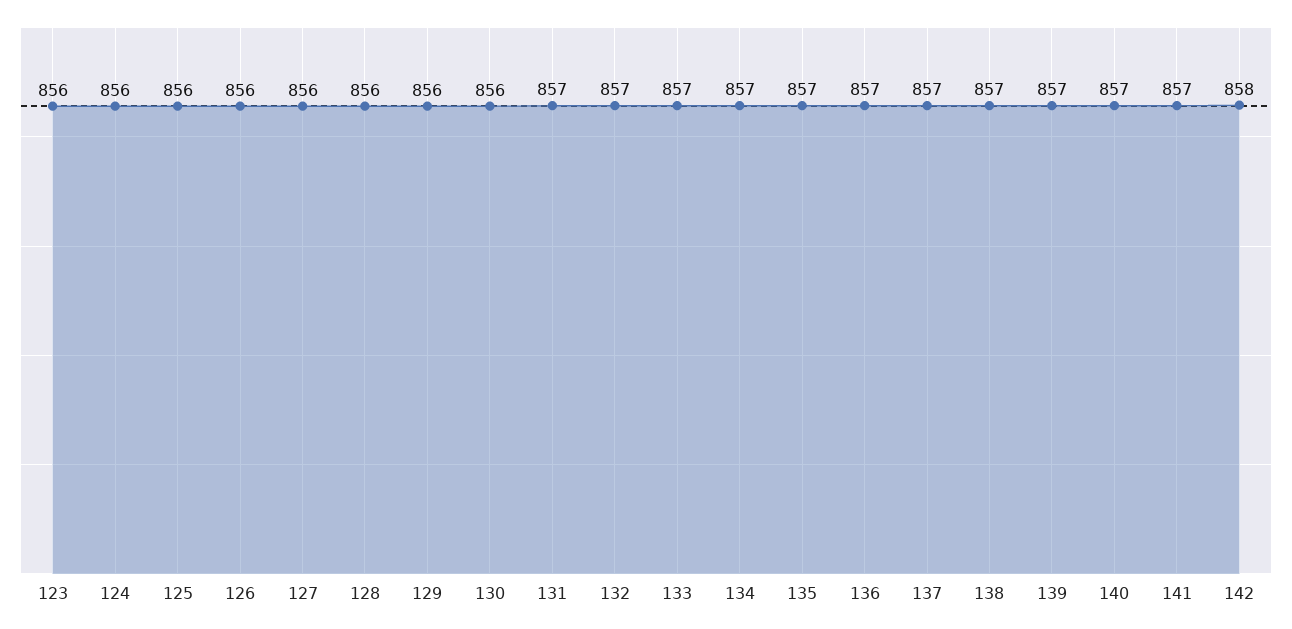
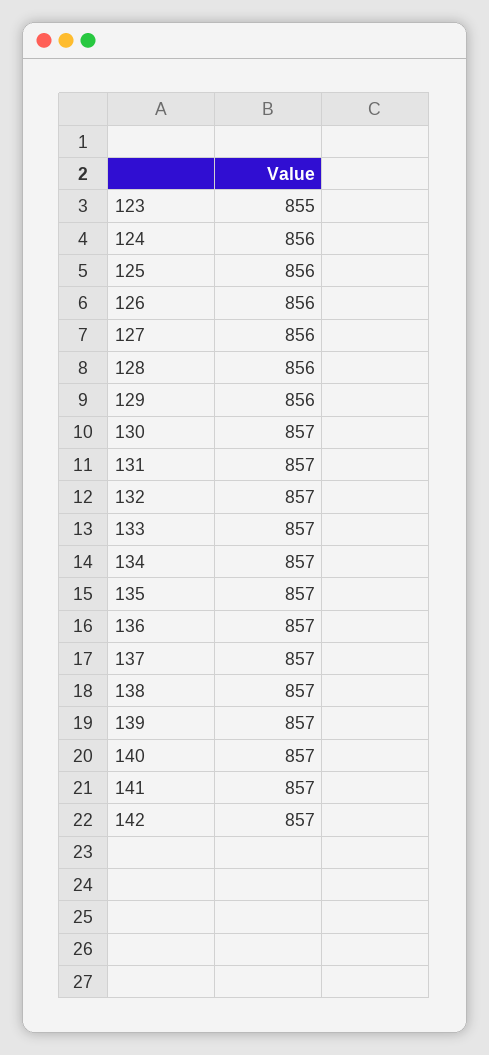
  {
-   "123": 856,
+   "123": 855,
    "124": 856,
    "125": 856,
    "126": 856,
    "127": 856,
    "128": 856,
    "129": 856,
-   "130": 856,
+   "130": 857,
    "131": 857,
    "132": 857,
    "133": 857,
    "134": 857,
    "135": 857,
    "136": 857,
    "137": 857,
    "138": 857,
    "139": 857,
    "140": 857,
    "141": 857,
-   "142": 858
+   "142": 857
  }

